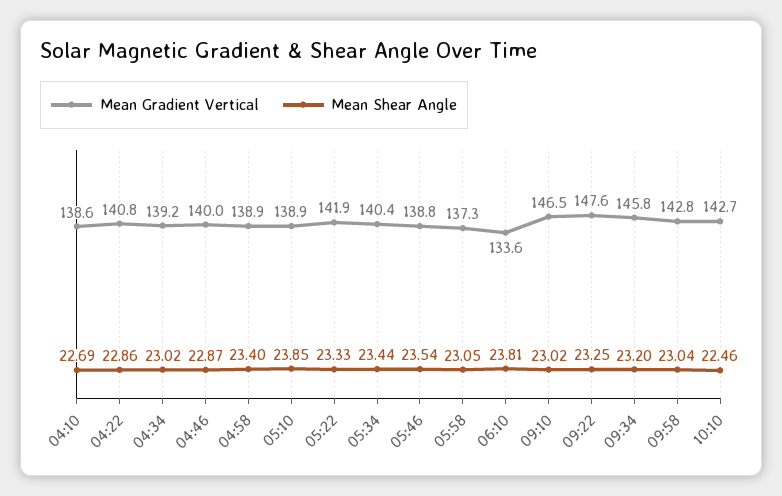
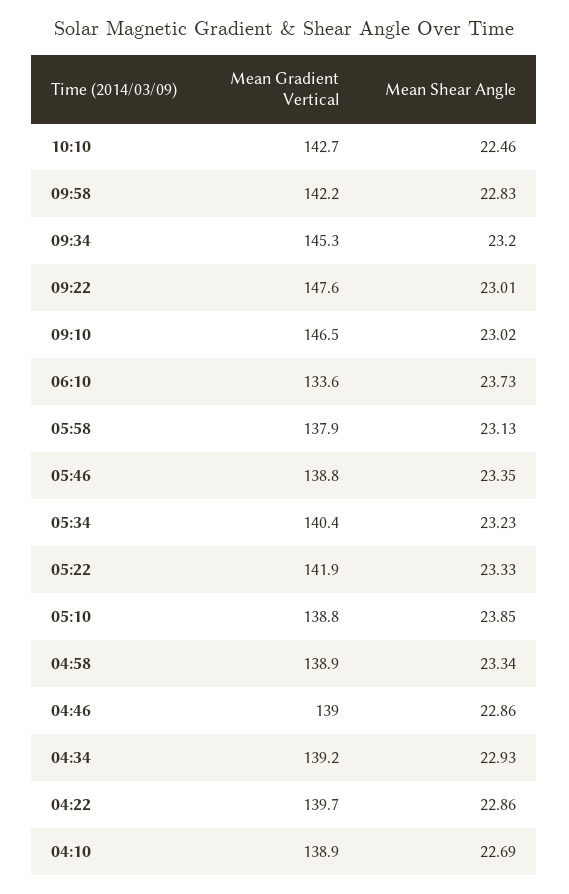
  {
    "Mean Gradient Vertical": {
-     "04:10": 138.6,
+     "04:10": 138.9,
-     "04:22": 140.8,
+     "04:22": 139.7,
      "04:34": 139.2,
-     "04:46": 140,
+     "04:46": 139,
      "04:58": 138.9,
-     "05:10": 138.9,
+     "05:10": 138.8,
      "05:22": 141.9,
      "05:34": 140.4,
      "05:46": 138.8,
-     "05:58": 137.3,
+     "05:58": 137.9,
      "06:10": 133.6,
      "09:10": 146.5,
      "09:22": 147.6,
-     "09:34": 145.8,
+     "09:34": 145.3,
-     "09:58": 142.8,
+     "09:58": 142.2,
      "10:10": 142.7
    },
    "Mean Shear Angle": {
      "04:10": 22.69,
      "04:22": 22.86,
-     "04:34": 23.02,
+     "04:34": 22.93,
-     "04:46": 22.87,
+     "04:46": 22.86,
-     "04:58": 23.4,
+     "04:58": 23.34,
      "05:10": 23.85,
      "05:22": 23.33,
-     "05:34": 23.44,
+     "05:34": 23.23,
-     "05:46": 23.54,
+     "05:46": 23.35,
-     "05:58": 23.05,
+     "05:58": 23.13,
-     "06:10": 23.81,
+     "06:10": 23.73,
      "09:10": 23.02,
-     "09:22": 23.25,
+     "09:22": 23.01,
      "09:34": 23.2,
-     "09:58": 23.04,
+     "09:58": 22.83,
      "10:10": 22.46
    }
  }

